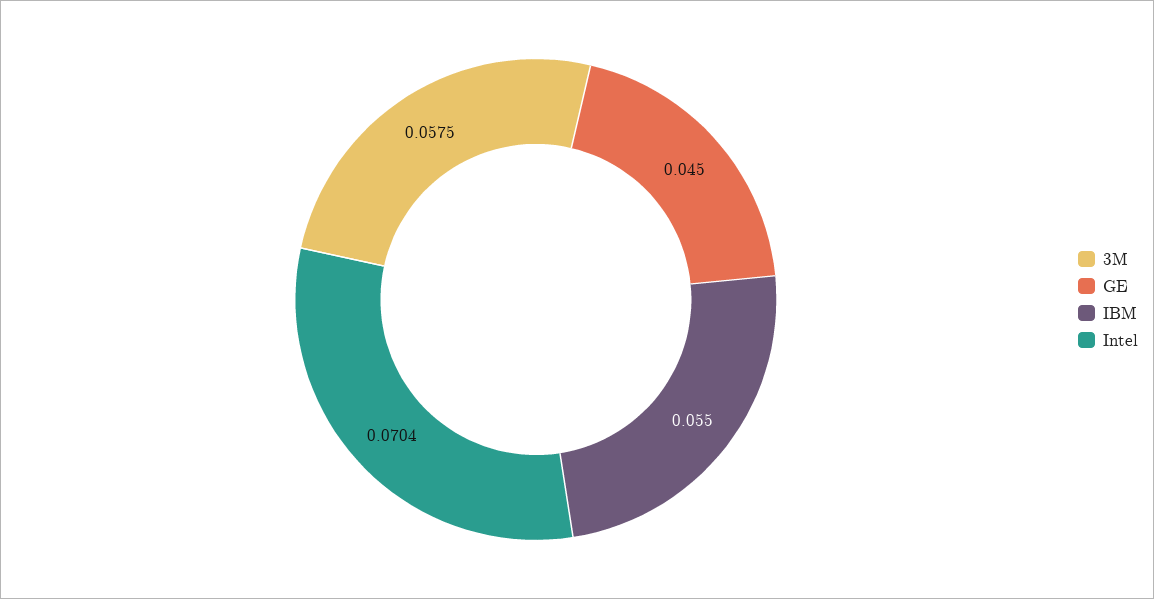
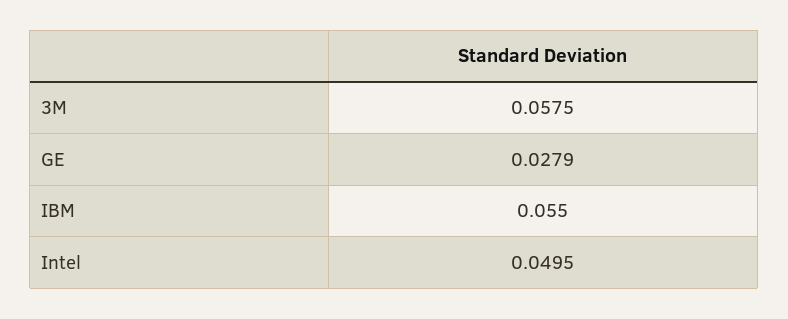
  {
    "3M": 0.0575,
-   "GE": 0.045,
+   "GE": 0.0279,
    "IBM": 0.055,
-   "Intel": 0.0704
+   "Intel": 0.0495
  }

